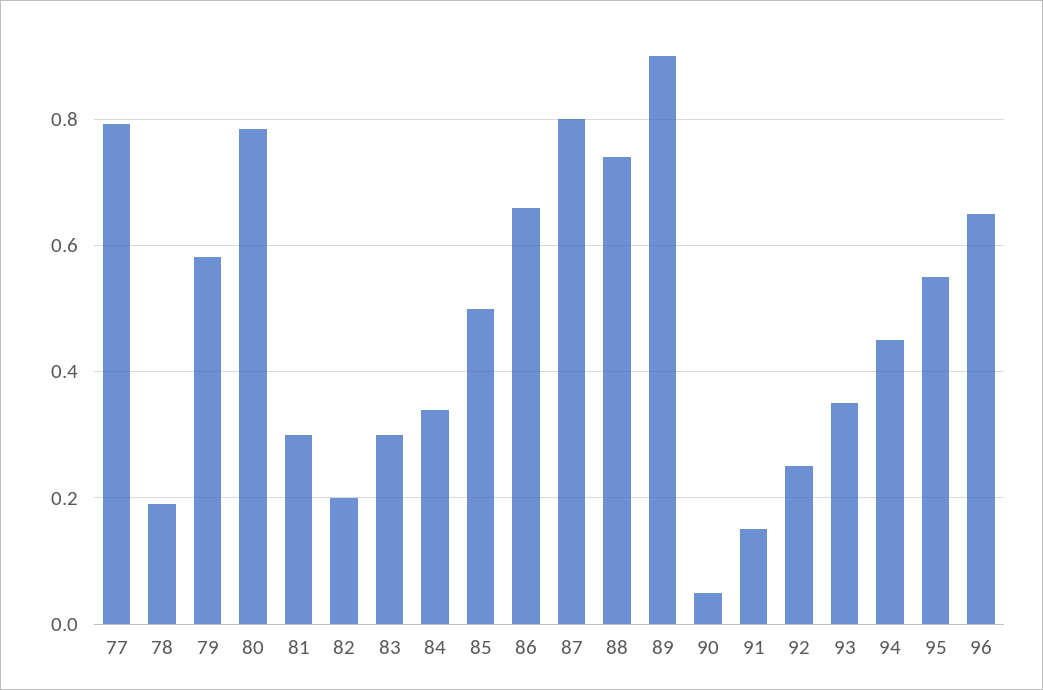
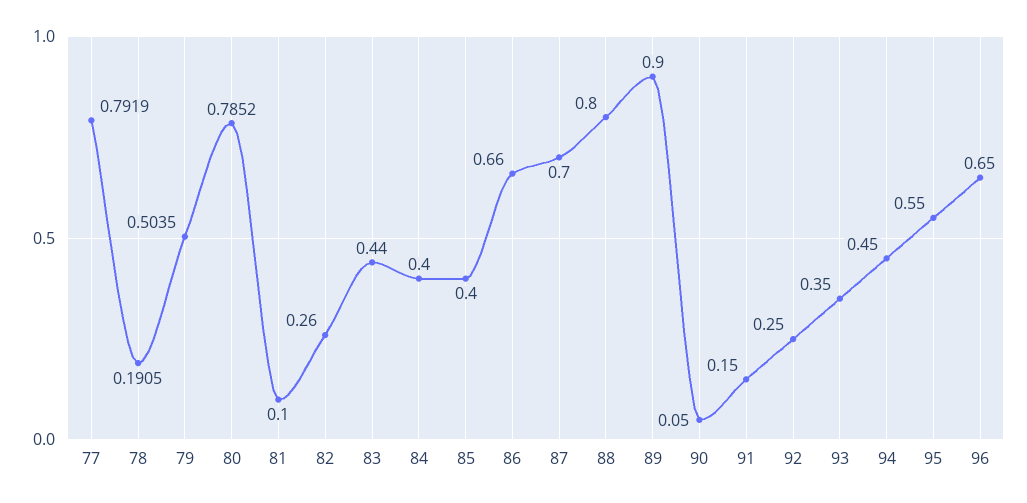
  {
    "77": 0.7919,
    "78": 0.1905,
-   "79": 0.58,
+   "79": 0.5035,
    "80": 0.7852,
-   "81": 0.3,
+   "81": 0.1,
-   "82": 0.2,
+   "82": 0.26,
-   "83": 0.3,
+   "83": 0.44,
-   "84": 0.34,
+   "84": 0.4,
-   "85": 0.5,
+   "85": 0.4,
    "86": 0.66,
-   "87": 0.8,
+   "87": 0.7,
-   "88": 0.74,
+   "88": 0.8,
    "89": 0.9,
    "90": 0.05,
    "91": 0.15,
    "92": 0.25,
    "93": 0.35,
    "94": 0.45,
    "95": 0.55,
    "96": 0.65
  }

